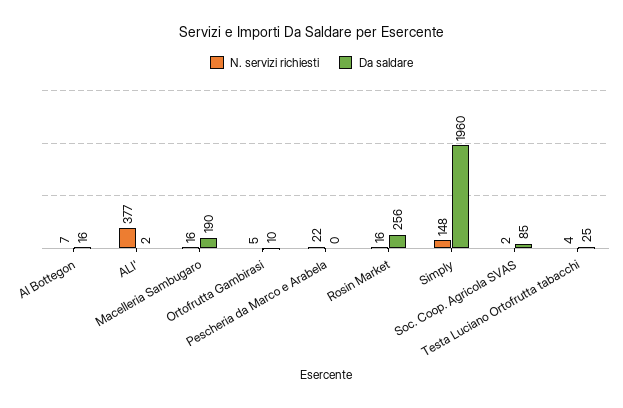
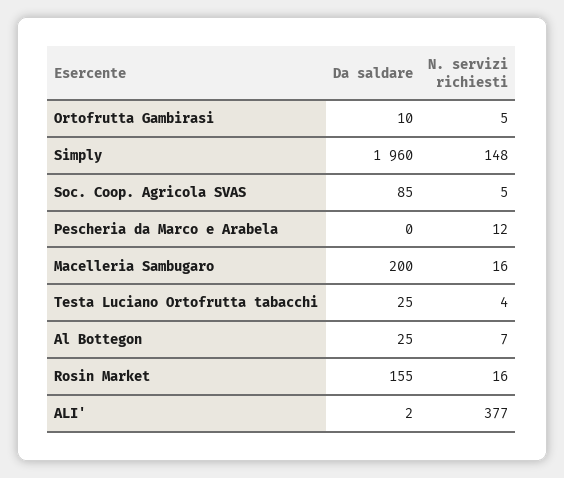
  {
    "N. servizi richiesti": {
      "Al Bottegon": 7,
      "ALI'": 377,
      "Macelleria Sambugaro": 16,
      "Ortofrutta Gambirasi": 5,
-     "Pescheria da Marco e Arabela": 22,
+     "Pescheria da Marco e Arabela": 12,
      "Rosin Market": 16,
      "Simply": 148,
-     "Soc. Coop. Agricola SVAS": 2,
+     "Soc. Coop. Agricola SVAS": 5,
      "Testa Luciano Ortofrutta tabacchi": 4
    },
    "Da saldare": {
-     "Al Bottegon": 16,
+     "Al Bottegon": 25,
      "ALI'": 2,
-     "Macelleria Sambugaro": 190,
+     "Macelleria Sambugaro": 200,
      "Ortofrutta Gambirasi": 10,
      "Pescheria da Marco e Arabela": 0,
-     "Rosin Market": 256,
+     "Rosin Market": 155,
      "Simply": 1960,
      "Soc. Coop. Agricola SVAS": 85,
      "Testa Luciano Ortofrutta tabacchi": 25
    }
  }

